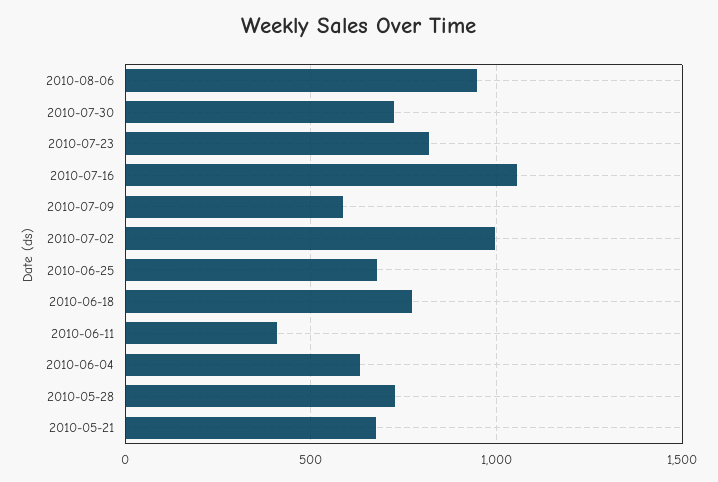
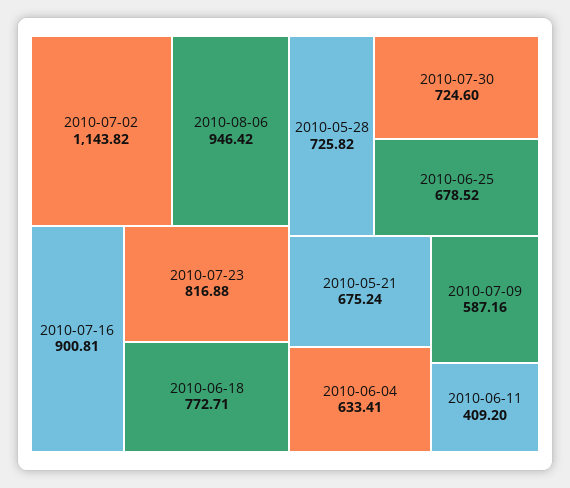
  {
    "2010-08-06": 946.42,
    "2010-07-30": 724.6,
    "2010-07-23": 816.88,
-   "2010-07-16": 1050,
+   "2010-07-16": 900.81,
    "2010-07-09": 587.16,
-   "2010-07-02": 1000,
+   "2010-07-02": 1143.82,
    "2010-06-25": 678.52,
    "2010-06-18": 772.71,
    "2010-06-11": 409.2,
    "2010-06-04": 633.41,
    "2010-05-28": 725.82,
    "2010-05-21": 675.24
  }

